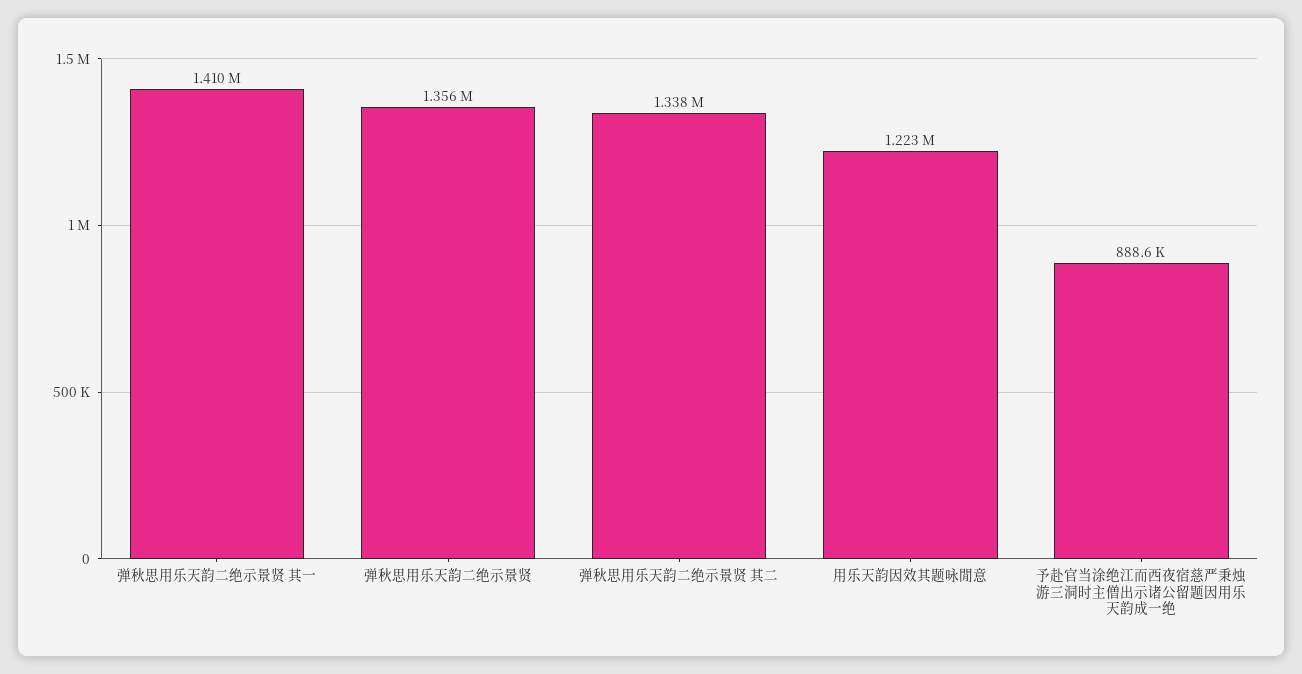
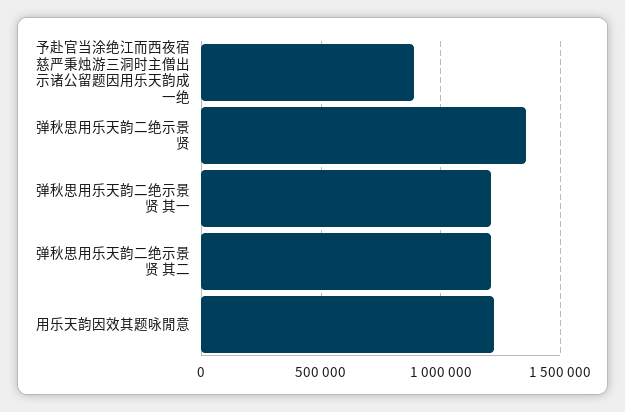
  {
-   "弹秋思用乐天韵二绝示景贤 其一": 1410000,
+   "弹秋思用乐天韵二绝示景贤 其一": 1200000,
    "弹秋思用乐天韵二绝示景贤": 1356000,
-   "弹秋思用乐天韵二绝示景贤 其二": 1338000,
+   "弹秋思用乐天韵二绝示景贤 其二": 1200000,
    "用乐天韵因效其题咏閒意": 1223000,
    "予赴官当涂绝江而西夜宿慈严秉烛游三洞时主僧出示诸公留题因用乐天韵成一绝": 888600
  }

